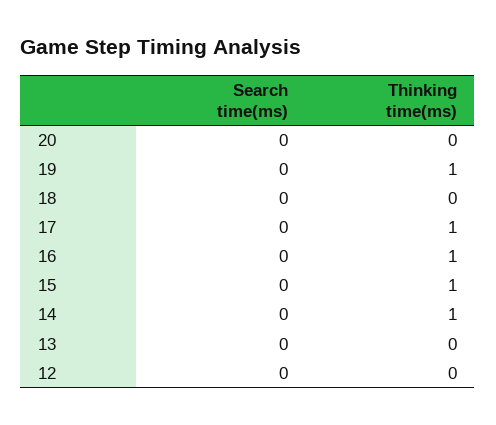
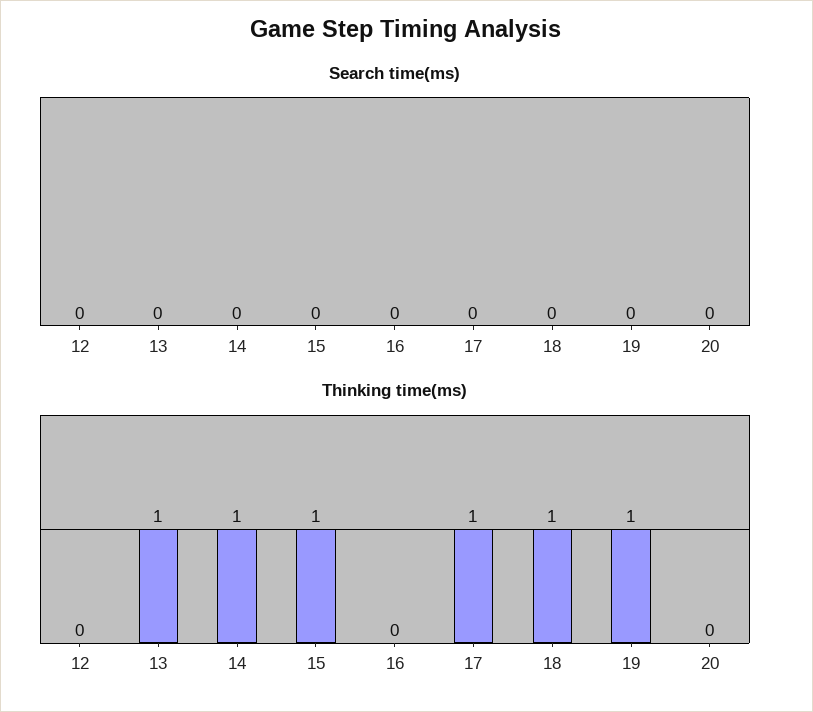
  {
    "Search time(ms)": {
      "20": 0,
      "19": 0,
      "18": 0,
      "17": 0,
      "16": 0,
      "15": 0,
      "14": 0,
      "13": 0,
      "12": 0
    },
    "Thinking time(ms)": {
      "20": 0,
      "19": 1,
-     "18": 0,
+     "18": 1,
      "17": 1,
-     "16": 1,
+     "16": 0,
      "15": 1,
      "14": 1,
-     "13": 0,
+     "13": 1,
      "12": 0
    }
  }

